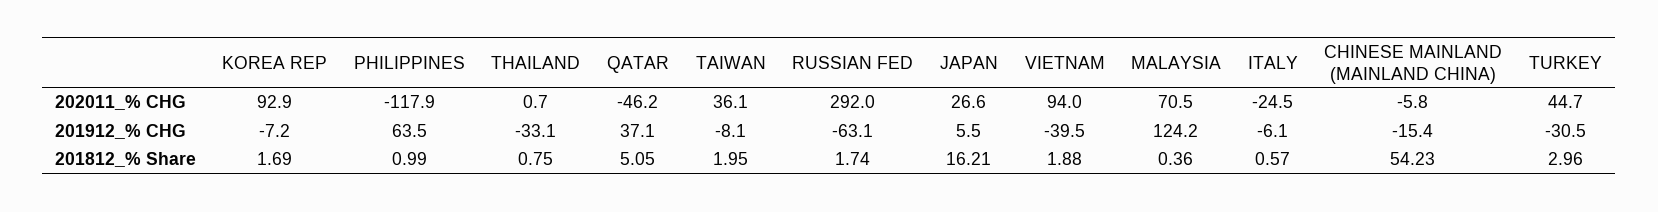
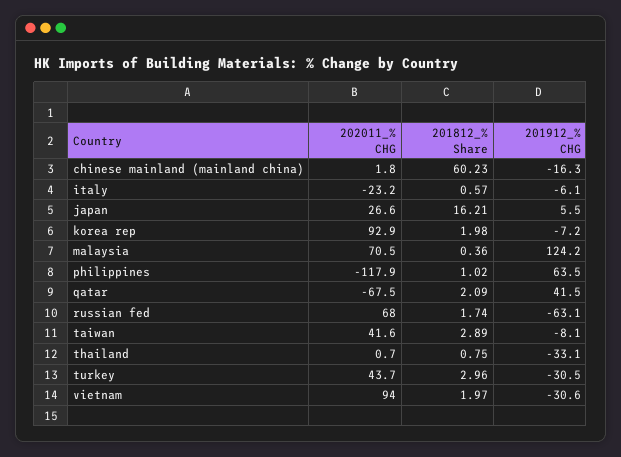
  {
    "KOREA REP": {
      "202011_% CHG": 92.9,
      "201912_% CHG": -7.2,
-     "201812_% Share": 1.69
+     "201812_% Share": 1.98
    },
    "PHILIPPINES": {
      "202011_% CHG": -117.9,
      "201912_% CHG": 63.5,
-     "201812_% Share": 0.99
+     "201812_% Share": 1.02
    },
    "THAILAND": {
      "202011_% CHG": 0.7,
      "201912_% CHG": -33.1,
      "201812_% Share": 0.75
    },
    "QATAR": {
-     "202011_% CHG": -46.2,
+     "202011_% CHG": -67.5,
-     "201912_% CHG": 37.1,
+     "201912_% CHG": 41.5,
-     "201812_% Share": 5.05
+     "201812_% Share": 2.09
    },
    "TAIWAN": {
-     "202011_% CHG": 36.1,
+     "202011_% CHG": 41.6,
      "201912_% CHG": -8.1,
-     "201812_% Share": 1.95
+     "201812_% Share": 2.89
    },
    "RUSSIAN FED": {
-     "202011_% CHG": 292,
+     "202011_% CHG": 68,
      "201912_% CHG": -63.1,
      "201812_% Share": 1.74
    },
    "JAPAN": {
      "202011_% CHG": 26.6,
      "201912_% CHG": 5.5,
      "201812_% Share": 16.21
    },
    "VIETNAM": {
      "202011_% CHG": 94,
-     "201912_% CHG": -39.5,
+     "201912_% CHG": -30.6,
-     "201812_% Share": 1.88
+     "201812_% Share": 1.97
    },
    "MALAYSIA": {
      "202011_% CHG": 70.5,
      "201912_% CHG": 124.2,
      "201812_% Share": 0.36
    },
    "ITALY": {
-     "202011_% CHG": -24.5,
+     "202011_% CHG": -23.2,
      "201912_% CHG": -6.1,
      "201812_% Share": 0.57
    },
    "CHINESE MAINLAND (MAINLAND CHINA)": {
-     "202011_% CHG": -5.8,
+     "202011_% CHG": 1.8,
-     "201912_% CHG": -15.4,
+     "201912_% CHG": -16.3,
-     "201812_% Share": 54.23
+     "201812_% Share": 60.23
    },
    "TURKEY": {
-     "202011_% CHG": 44.7,
+     "202011_% CHG": 43.7,
      "201912_% CHG": -30.5,
      "201812_% Share": 2.96
    }
  }

